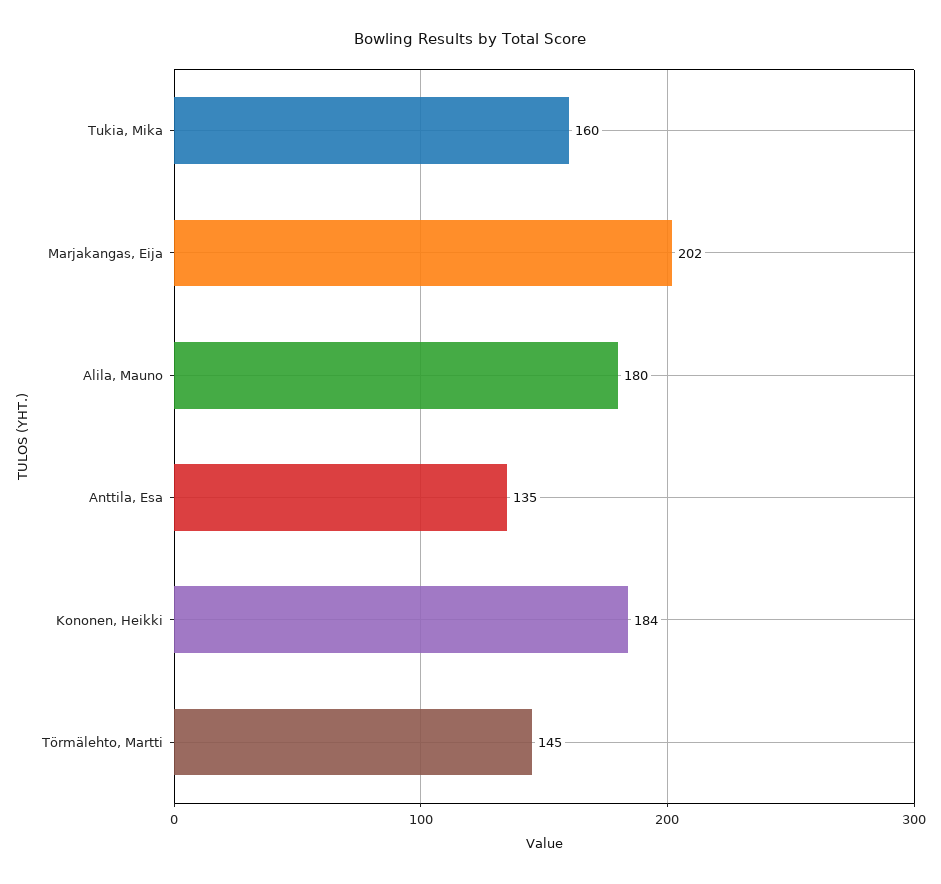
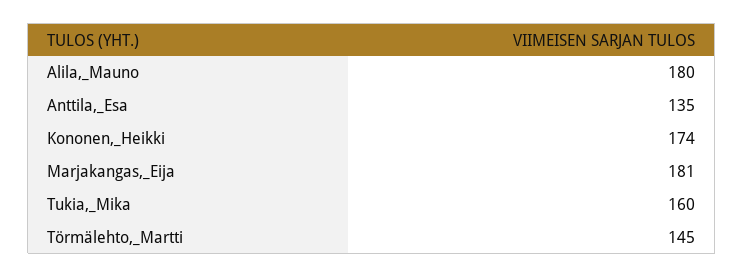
  {
    "Tukia, Mika": 160,
-   "Marjakangas, Eija": 202,
+   "Marjakangas, Eija": 181,
    "Alila, Mauno": 180,
    "Anttila, Esa": 135,
-   "Kononen, Heikki": 184,
+   "Kononen, Heikki": 174,
    "Törmälehto, Martti": 145
  }

